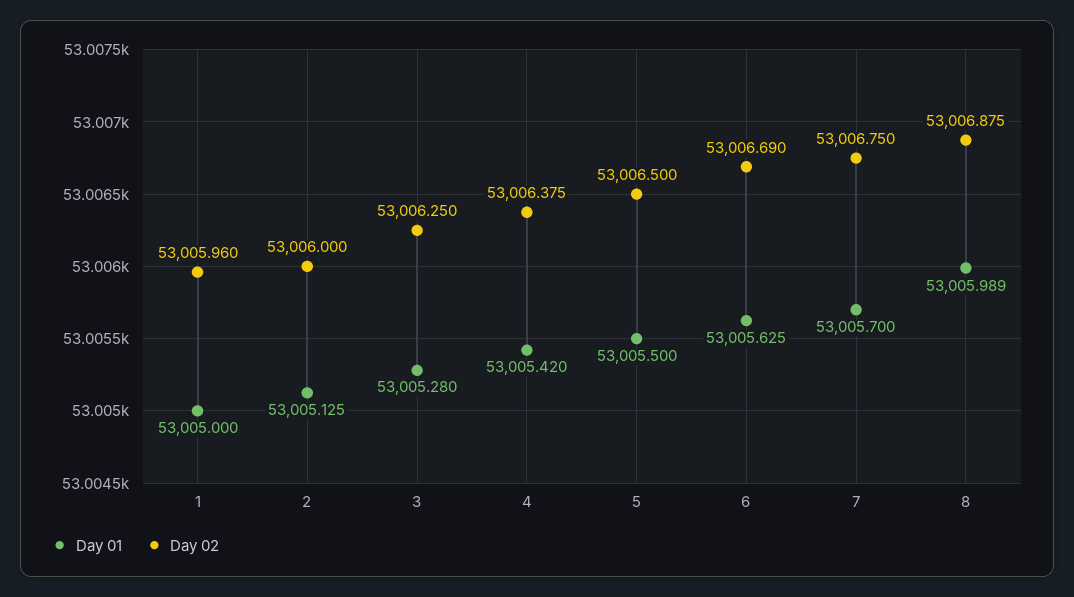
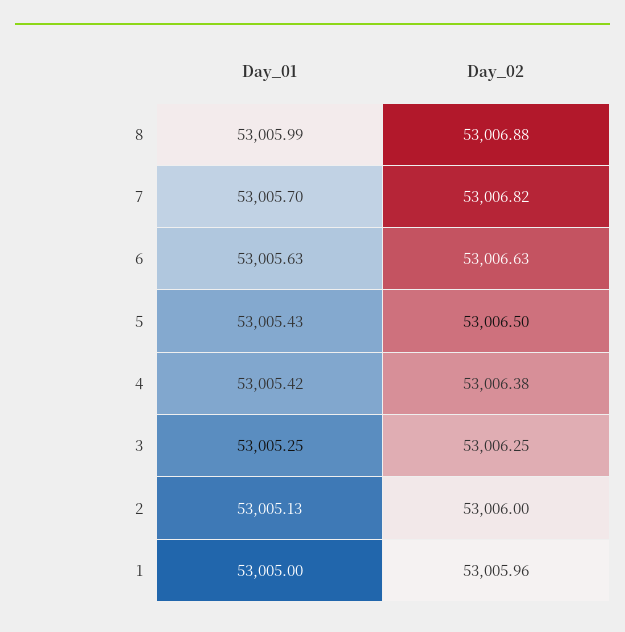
  {
    "Day 01": {
      "1": 53005,
      "2": 53005.125,
-     "3": 53005.28,
+     "3": 53005.25,
      "4": 53005.42,
-     "5": 53005.5,
+     "5": 53005.43,
      "6": 53005.625,
      "7": 53005.7,
      "8": 53005.989
    },
    "Day 02": {
      "1": 53005.96,
      "2": 53006,
      "3": 53006.25,
      "4": 53006.375,
      "5": 53006.5,
-     "6": 53006.69,
+     "6": 53006.63,
-     "7": 53006.75,
+     "7": 53006.82,
      "8": 53006.875
    }
  }

